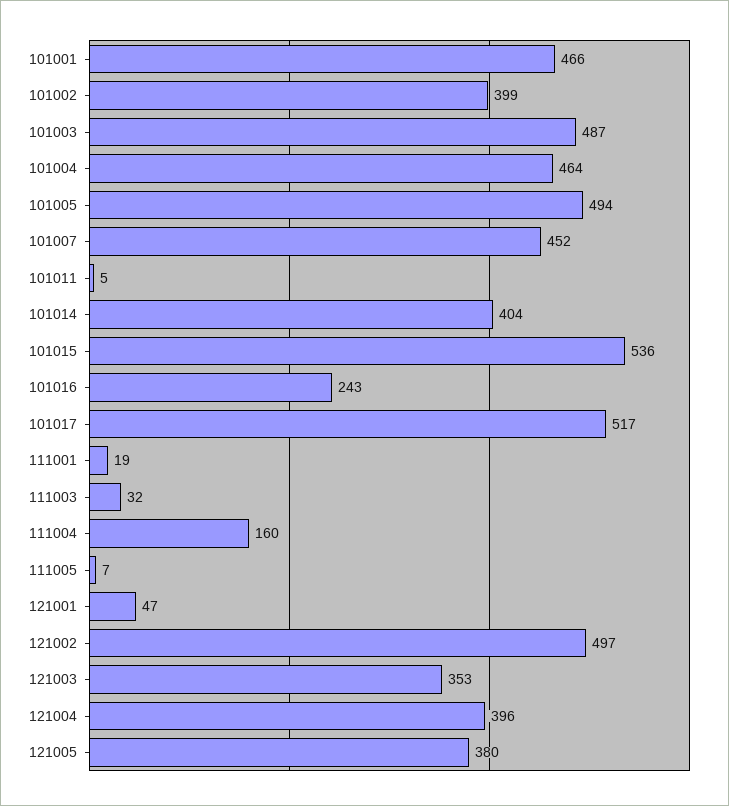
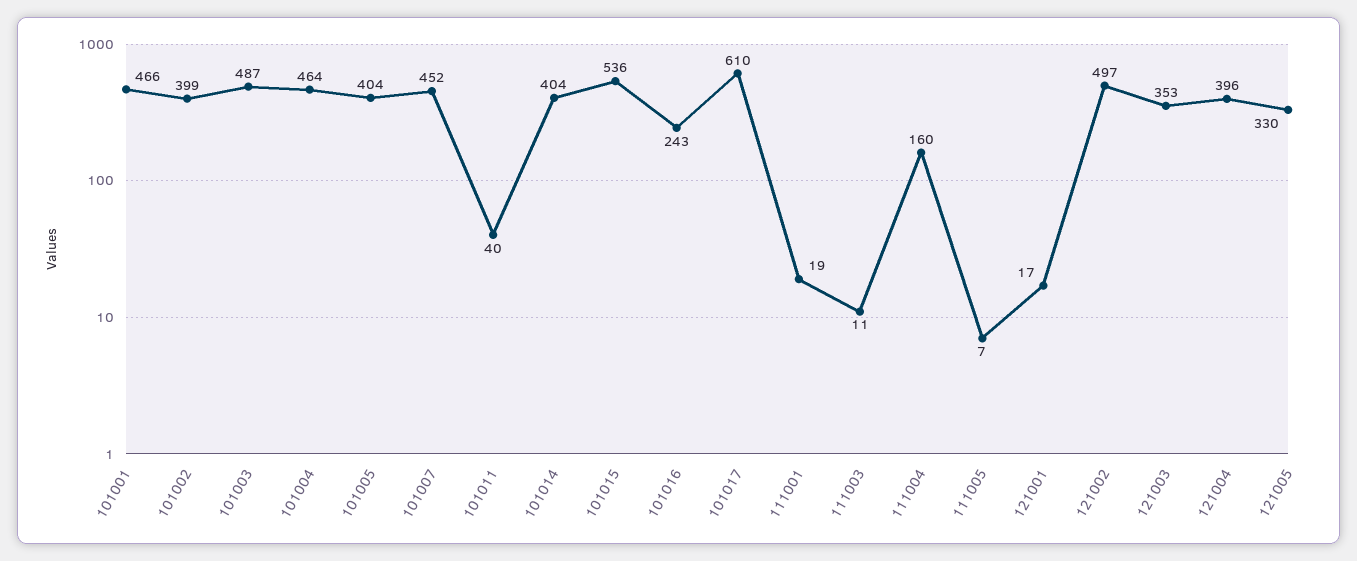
  {
    "101001": 466,
    "101002": 399,
    "101003": 487,
    "101004": 464,
-   "101005": 494,
+   "101005": 404,
    "101007": 452,
-   "101011": 5,
+   "101011": 40,
    "101014": 404,
    "101015": 536,
    "101016": 243,
-   "101017": 517,
+   "101017": 610,
    "111001": 19,
-   "111003": 32,
+   "111003": 11,
    "111004": 160,
    "111005": 7,
-   "121001": 47,
+   "121001": 17,
    "121002": 497,
    "121003": 353,
    "121004": 396,
-   "121005": 380
+   "121005": 330
  }

